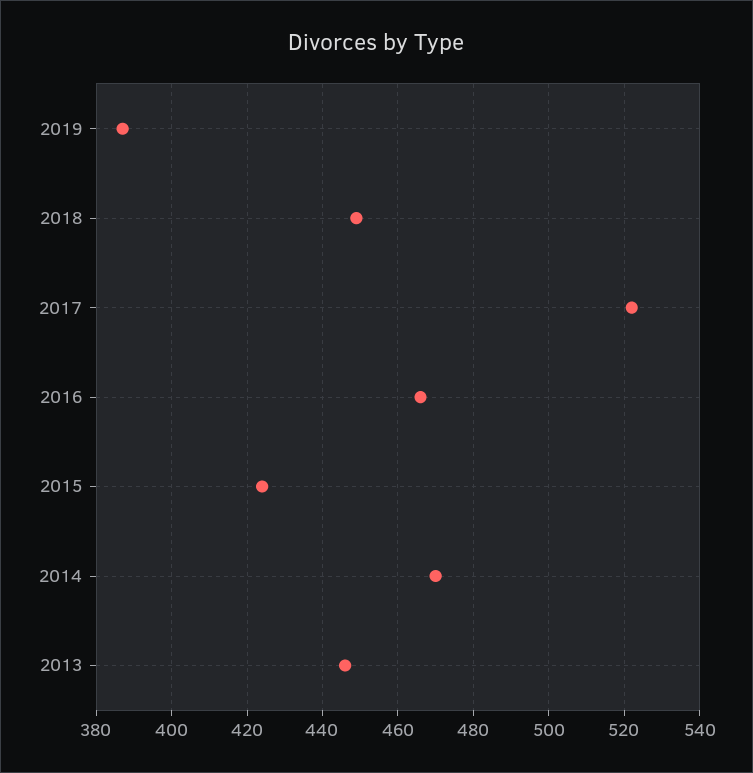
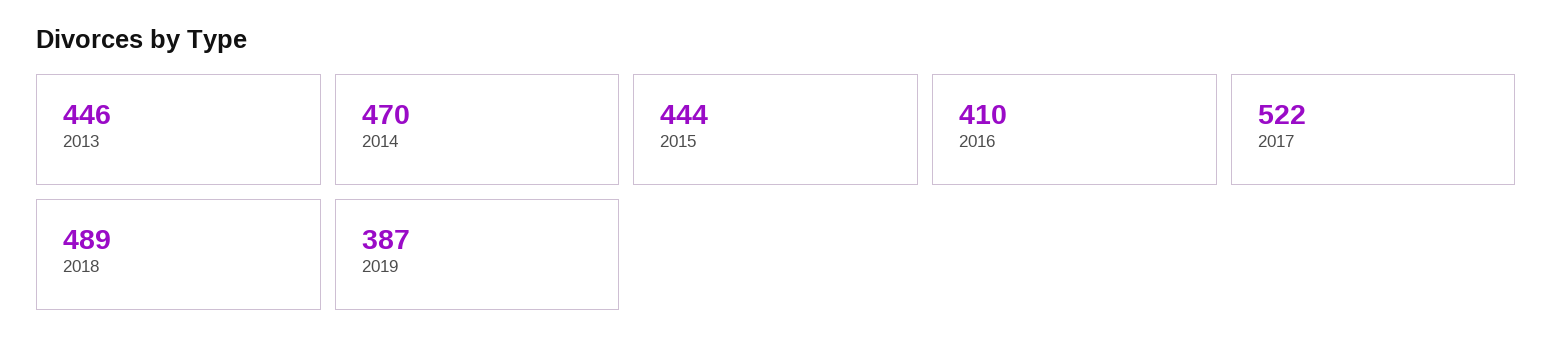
  {
    "2019": 387,
-   "2018": 450,
+   "2018": 489,
    "2017": 522,
-   "2016": 465,
+   "2016": 410,
-   "2015": 425,
+   "2015": 444,
    "2014": 470,
    "2013": 446
  }

